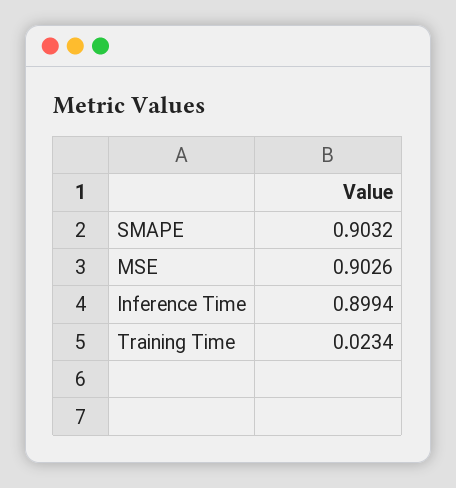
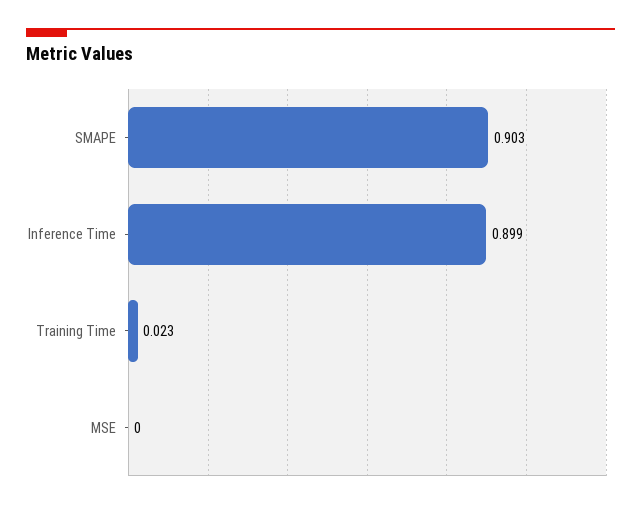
  {
    "SMAPE": 0.9032,
-   "MSE": 0.9026,
+   "MSE": 0,
    "Inference Time": 0.8994,
    "Training Time": 0.0234
  }

